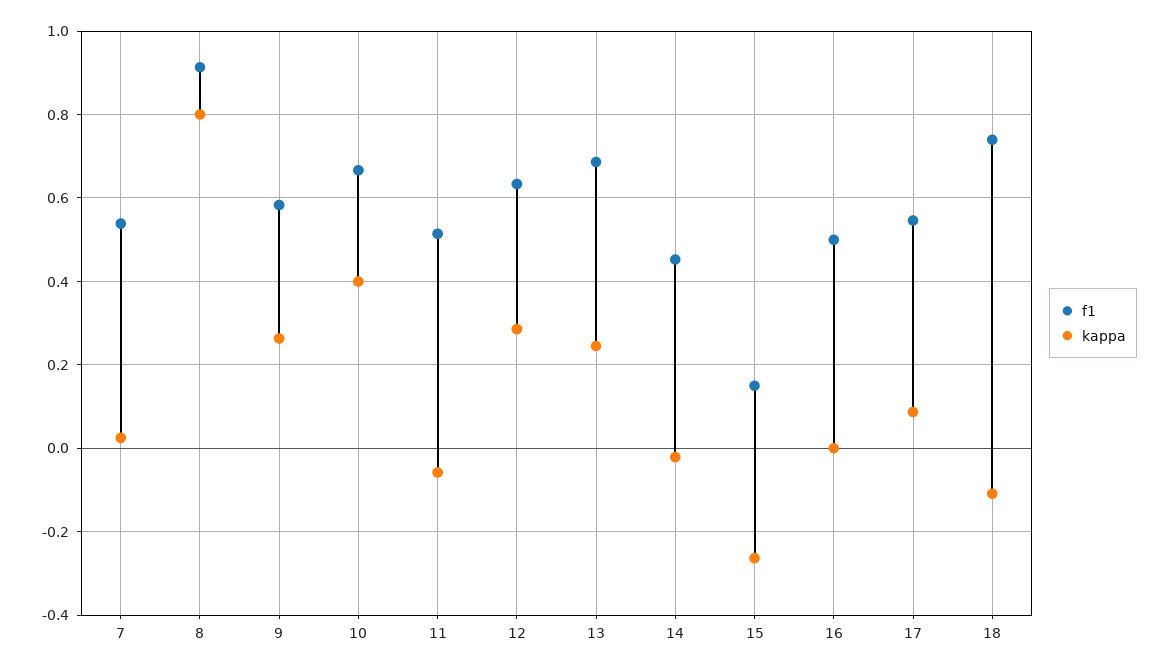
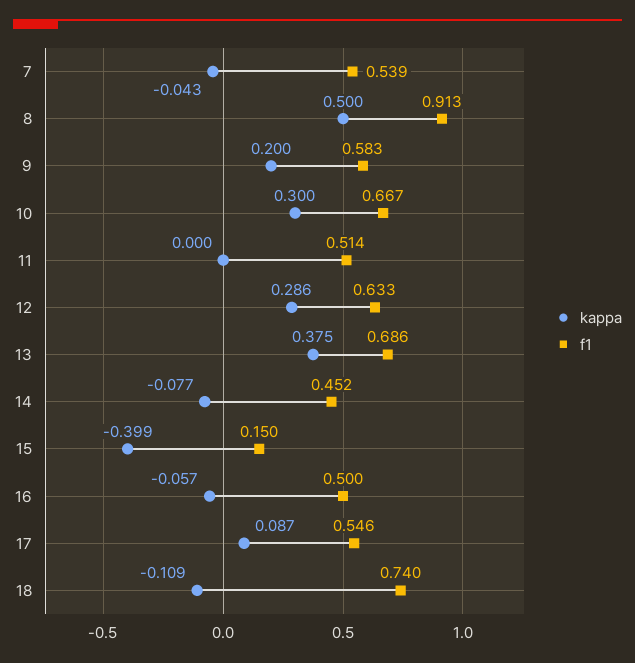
  {
    "f1": {
      "7": 0.539,
      "8": 0.913,
      "9": 0.583,
      "10": 0.667,
      "11": 0.514,
      "12": 0.633,
      "13": 0.686,
      "14": 0.452,
      "15": 0.15,
      "16": 0.5,
      "17": 0.546,
      "18": 0.74
    },
    "kappa": {
-     "7": 0.02,
+     "7": -0.043,
-     "8": 0.8,
+     "8": 0.5,
-     "9": 0.26,
+     "9": 0.2,
-     "10": 0.4,
+     "10": 0.3,
-     "11": -0.06,
+     "11": 0,
      "12": 0.286,
-     "13": 0.24,
+     "13": 0.375,
-     "14": -0.02,
+     "14": -0.077,
-     "15": -0.26,
+     "15": -0.399,
-     "16": 0,
+     "16": -0.057,
      "17": 0.087,
      "18": -0.109
    }
  }

